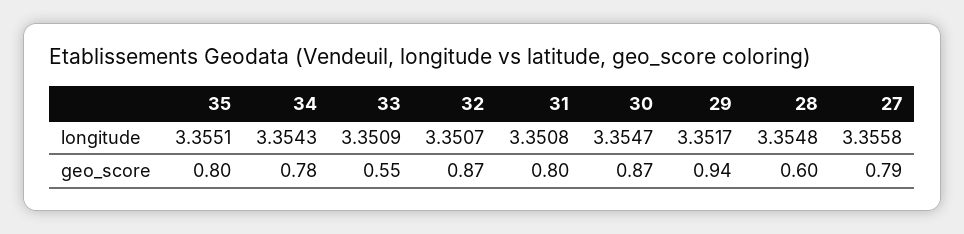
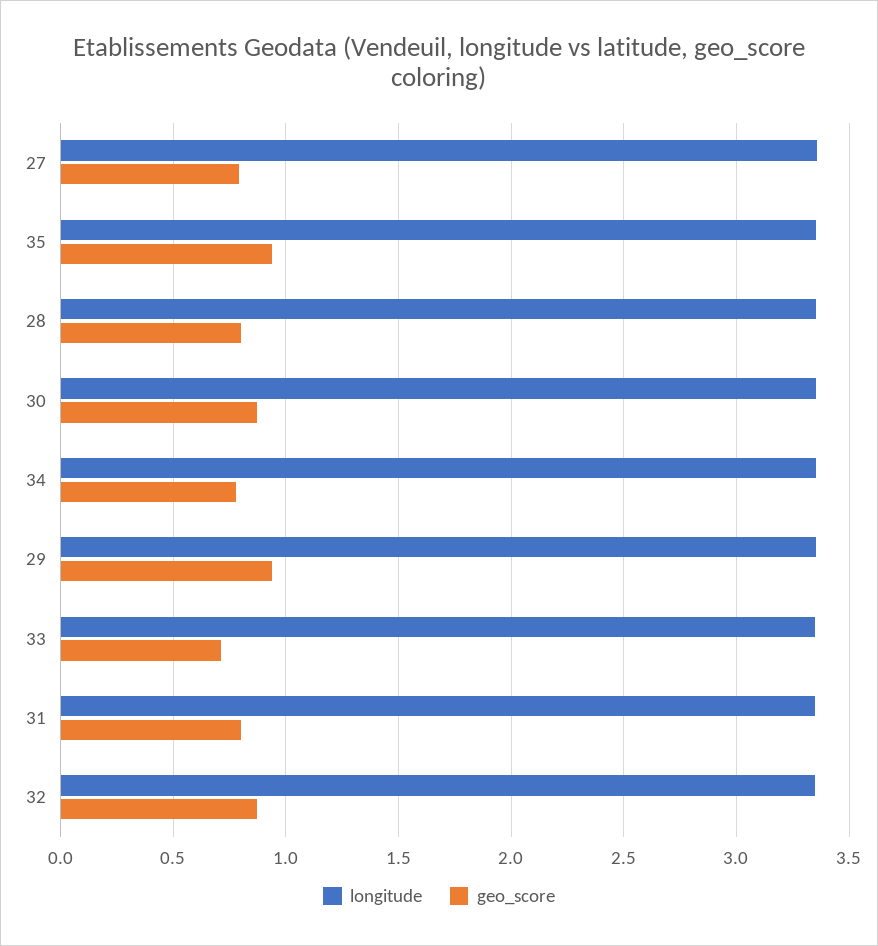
  {
    "longitude": {
      "35": 3.3551,
      "34": 3.3543,
      "33": 3.3509,
      "32": 3.3507,
      "31": 3.3508,
      "30": 3.3547,
      "29": 3.3517,
      "28": 3.3548,
      "27": 3.3558
    },
    "geo_score": {
-     "35": 0.8,
+     "35": 0.95,
      "34": 0.78,
-     "33": 0.55,
+     "33": 0.7,
      "32": 0.87,
      "31": 0.8,
      "30": 0.87,
      "29": 0.94,
-     "28": 0.6,
+     "28": 0.8,
      "27": 0.79
    }
  }

